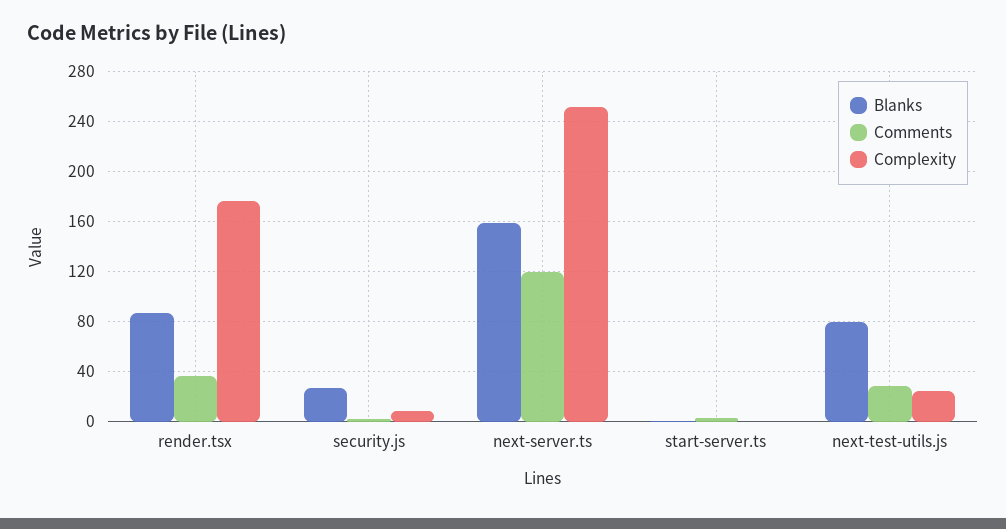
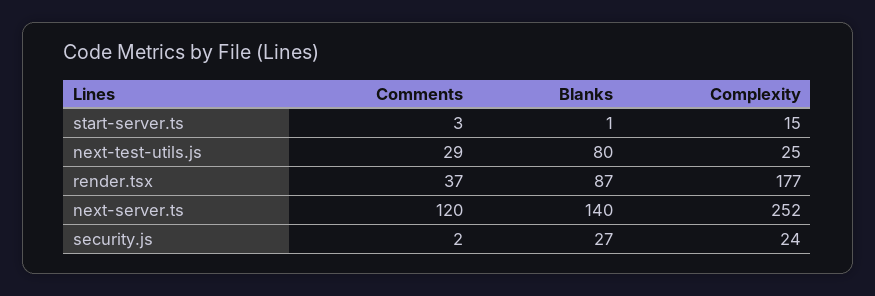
  {
    "Blanks": {
      "render.tsx": 87,
      "security.js": 27,
-     "next-server.ts": 160,
+     "next-server.ts": 140,
      "start-server.ts": 1,
      "next-test-utils.js": 80
    },
    "Comments": {
      "render.tsx": 37,
      "security.js": 2,
      "next-server.ts": 120,
      "start-server.ts": 3,
      "next-test-utils.js": 29
    },
    "Complexity": {
      "render.tsx": 177,
-     "security.js": 10,
+     "security.js": 24,
      "next-server.ts": 252,
-     "start-server.ts": 0,
+     "start-server.ts": 15,
      "next-test-utils.js": 25
    }
  }

